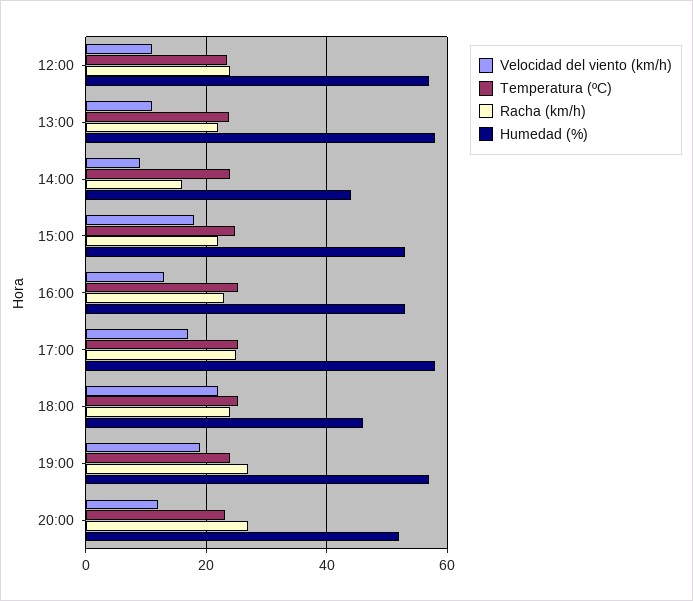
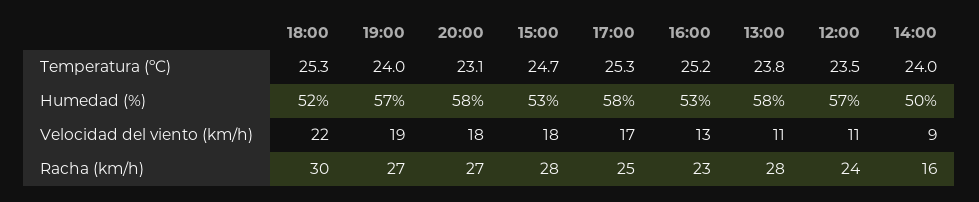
  {
    "Velocidad del viento (km/h)": {
      "12:00": 11,
      "13:00": 11,
      "14:00": 9,
      "15:00": 18,
      "16:00": 13,
      "17:00": 17,
      "18:00": 22,
      "19:00": 19,
-     "20:00": 12
+     "20:00": 18
    },
    "Temperatura (ºC)": {
      "12:00": 23.5,
      "13:00": 23.8,
      "14:00": 24,
      "15:00": 24.7,
      "16:00": 25.2,
      "17:00": 25.3,
      "18:00": 25.3,
      "19:00": 24,
      "20:00": 23.1
    },
    "Racha (km/h)": {
      "12:00": 24,
-     "13:00": 22,
+     "13:00": 28,
      "14:00": 16,
-     "15:00": 22,
+     "15:00": 28,
      "16:00": 23,
      "17:00": 25,
-     "18:00": 24,
+     "18:00": 30,
      "19:00": 27,
      "20:00": 27
    },
    "Humedad (%)": {
      "12:00": 57,
      "13:00": 58,
-     "14:00": 44,
+     "14:00": 50,
      "15:00": 53,
      "16:00": 53,
      "17:00": 58,
-     "18:00": 46,
+     "18:00": 52,
      "19:00": 57,
-     "20:00": 52
+     "20:00": 58
    }
  }

